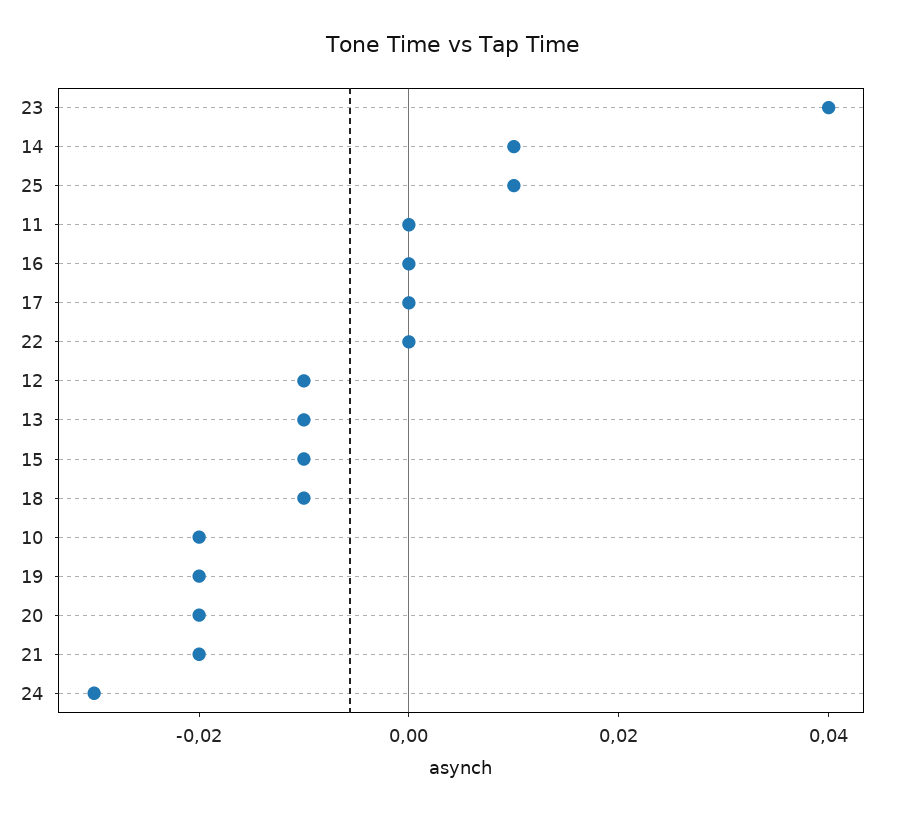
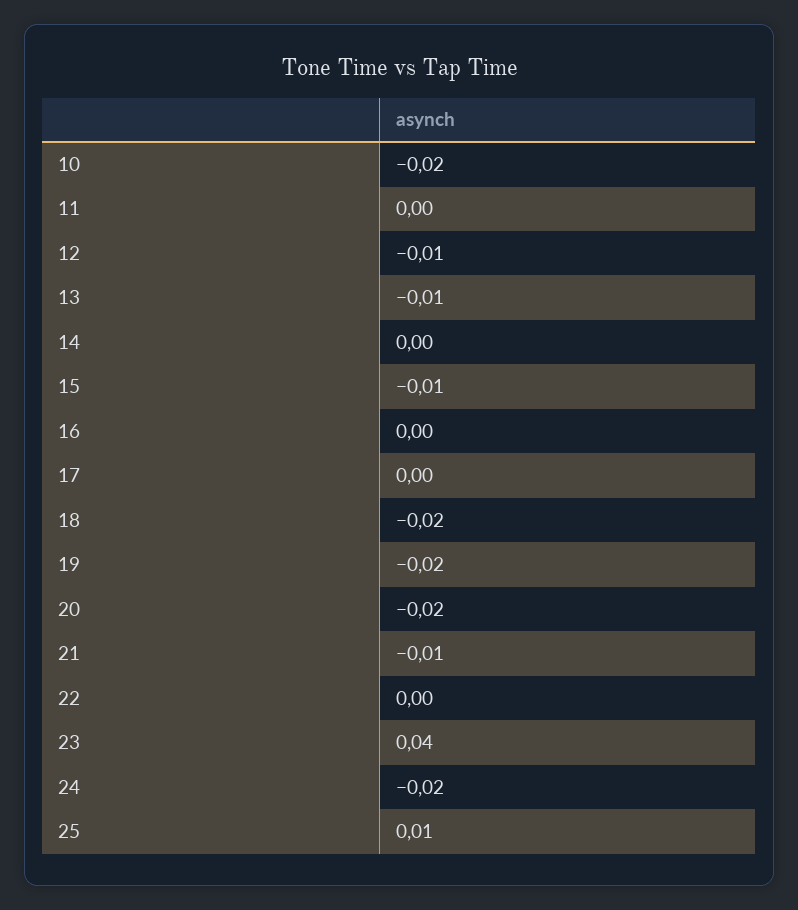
  {
    "23": 0.04,
-   "14": 0.01,
+   "14": 0,
    "25": 0.01,
    "11": 0,
    "16": 0,
    "17": 0,
    "22": 0,
    "12": -0.01,
    "13": -0.01,
    "15": -0.01,
-   "18": -0.01,
+   "18": -0.02,
    "10": -0.02,
    "19": -0.02,
    "20": -0.02,
-   "21": -0.02,
+   "21": -0.01,
-   "24": -0.03
+   "24": -0.02
  }

